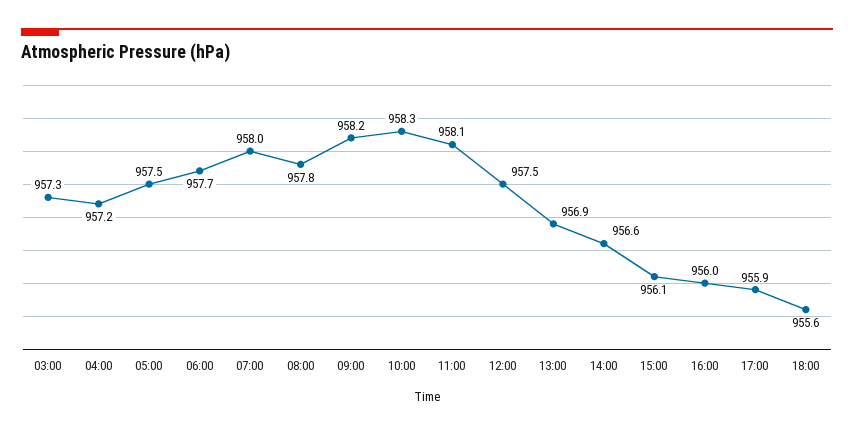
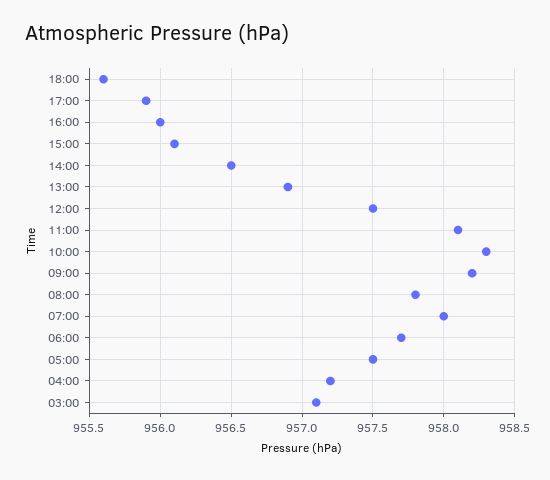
  {
-   "03:00": 957.3,
+   "03:00": 957.1,
    "04:00": 957.2,
    "05:00": 957.5,
    "06:00": 957.7,
    "07:00": 958,
    "08:00": 957.8,
    "09:00": 958.2,
    "10:00": 958.3,
    "11:00": 958.1,
    "12:00": 957.5,
    "13:00": 956.9,
-   "14:00": 956.6,
+   "14:00": 956.5,
    "15:00": 956.1,
    "16:00": 956,
    "17:00": 955.9,
    "18:00": 955.6
  }

